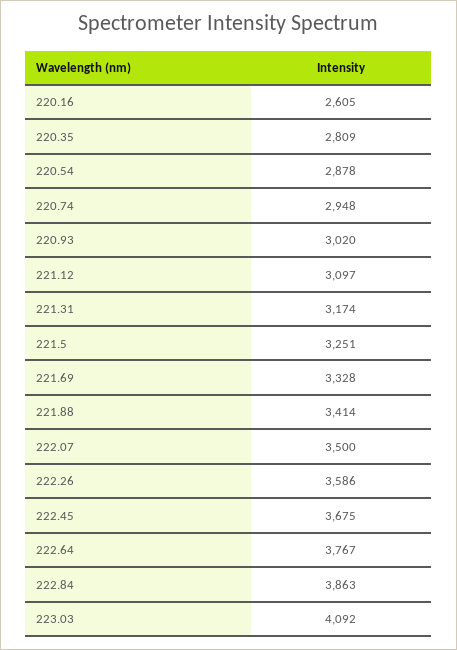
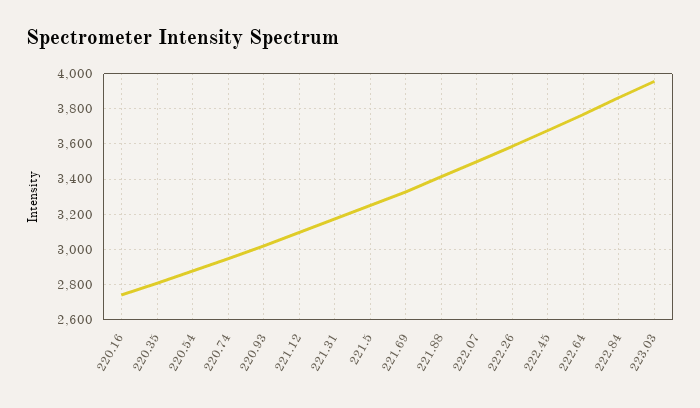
  {
-   "220.16": 2605,
+   "220.16": 2750,
    "220.35": 2809,
    "220.54": 2878,
    "220.74": 2948,
    "220.93": 3020,
    "221.12": 3097,
    "221.31": 3174,
    "221.5": 3251,
    "221.69": 3328,
    "221.88": 3414,
    "222.07": 3500,
    "222.26": 3586,
    "222.45": 3675,
    "222.64": 3767,
    "222.84": 3863,
-   "223.03": 4092
+   "223.03": 3950
  }

